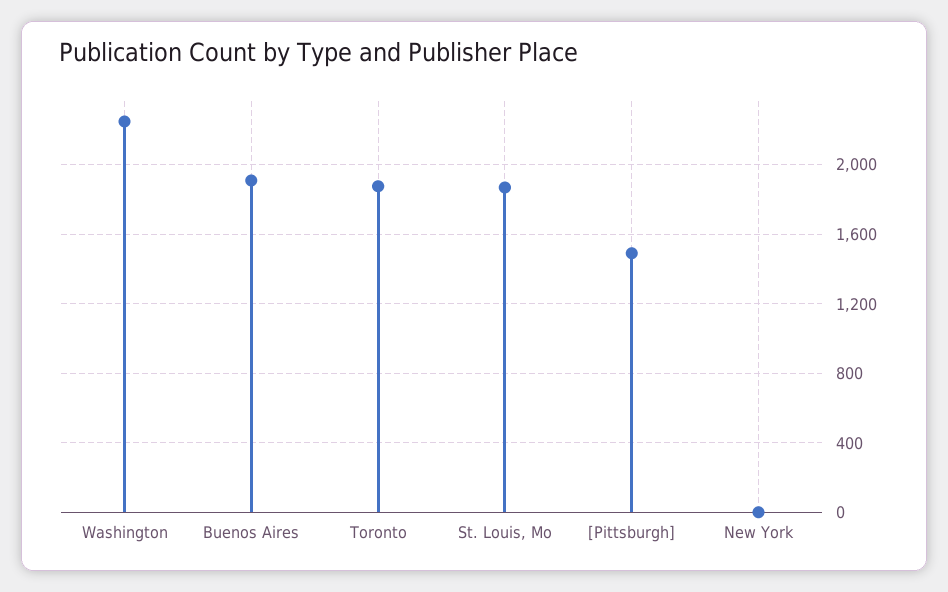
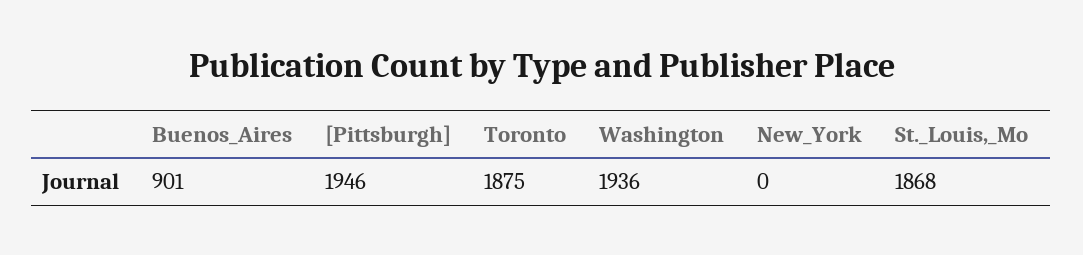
  {
-   "Washington": 2250,
+   "Washington": 1936,
-   "Buenos Aires": 1900,
+   "Buenos Aires": 901,
    "Toronto": 1875,
    "St. Louis, Mo": 1868,
-   "[Pittsburgh]": 1500,
+   "[Pittsburgh]": 1946,
    "New York": 0
  }

